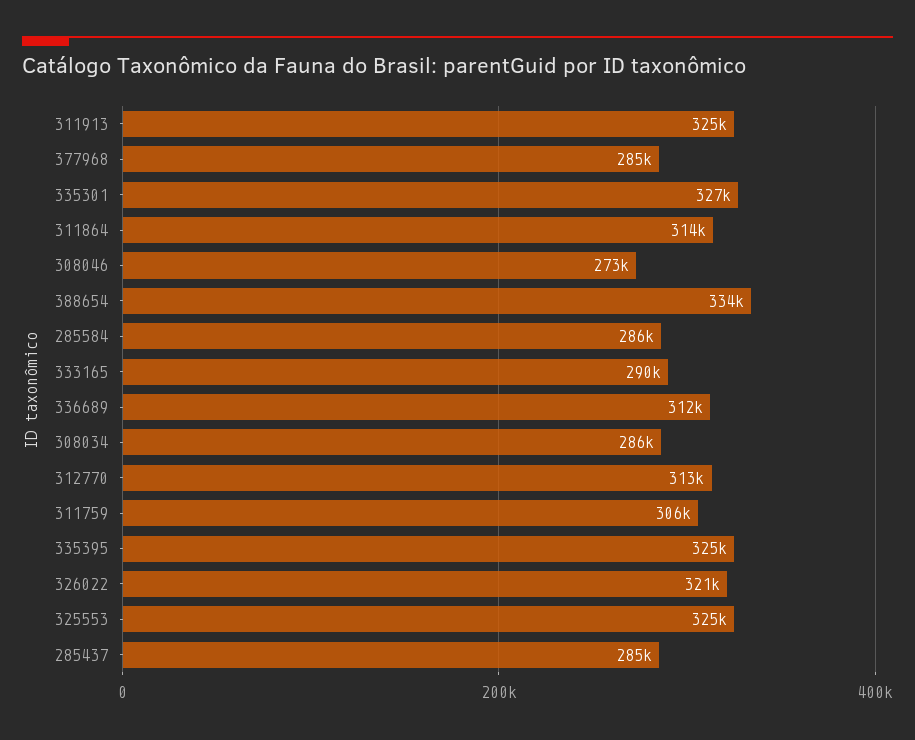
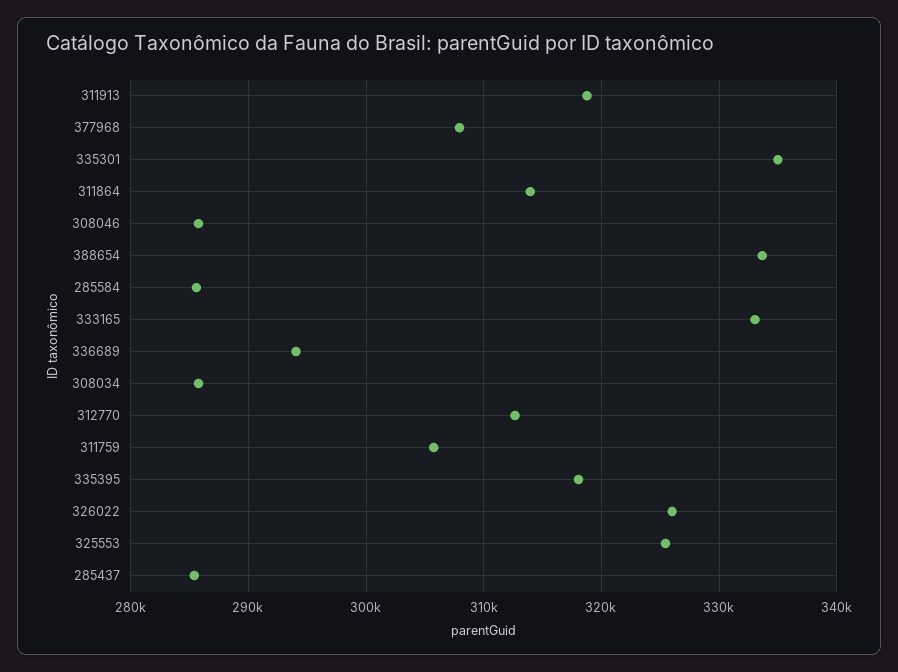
  {
-   "311913": 325000,
+   "311913": 319000,
-   "377968": 285000,
+   "377968": 308000,
-   "335301": 327000,
+   "335301": 335000,
    "311864": 314000,
-   "308046": 273000,
+   "308046": 286000,
    "388654": 334000,
    "285584": 286000,
-   "333165": 290000,
+   "333165": 333000,
-   "336689": 312000,
+   "336689": 294000,
    "308034": 286000,
    "312770": 313000,
    "311759": 306000,
-   "335395": 325000,
+   "335395": 318000,
-   "326022": 321000,
+   "326022": 326000,
    "325553": 325000,
    "285437": 285000
  }

